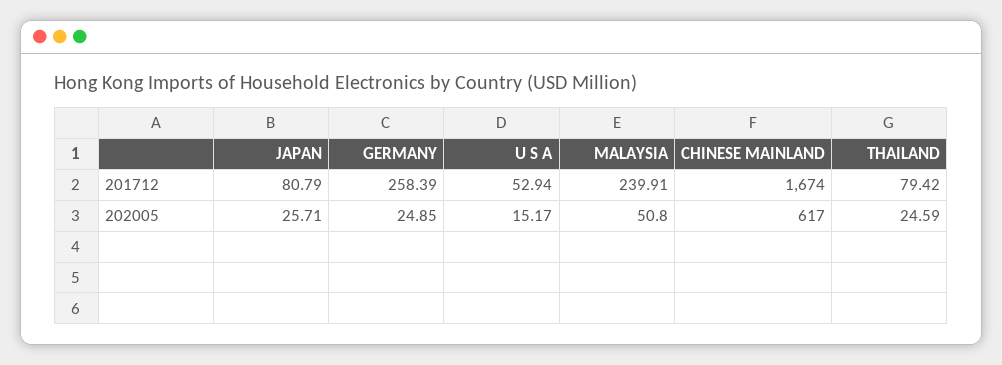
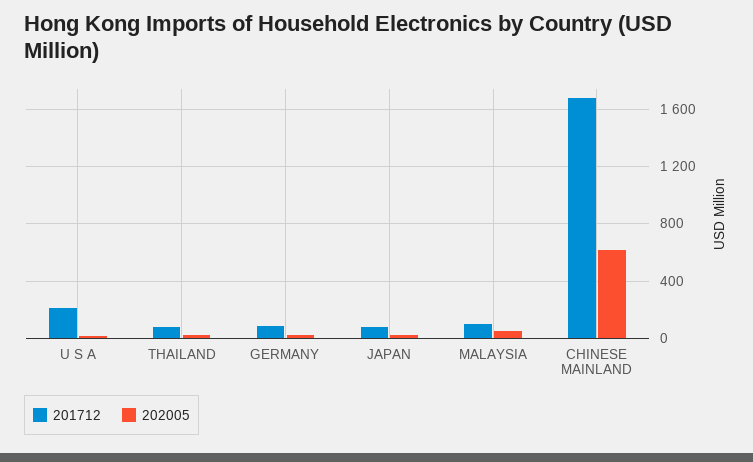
  {
    "201712": {
      "JAPAN": 80.79,
-     "GERMANY": 258.39,
+     "GERMANY": 100,
-     "U S A": 52.94,
+     "U S A": 200,
-     "MALAYSIA": 239.91,
+     "MALAYSIA": 100,
      "CHINESE MAINLAND": 1674,
      "THAILAND": 79.42
    },
    "202005": {
      "JAPAN": 25.71,
      "GERMANY": 24.85,
      "U S A": 15.17,
      "MALAYSIA": 50.8,
      "CHINESE MAINLAND": 617,
      "THAILAND": 24.59
    }
  }

